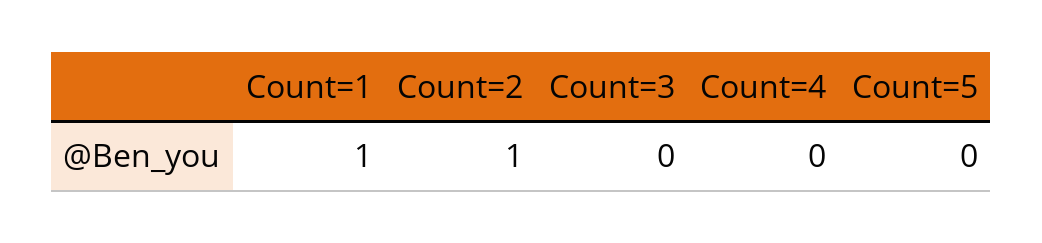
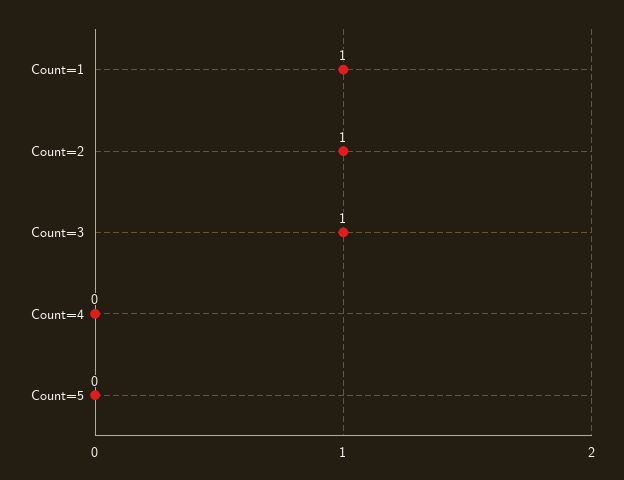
  {
    "Count=1": 1,
    "Count=2": 1,
-   "Count=3": 0,
+   "Count=3": 1,
    "Count=4": 0,
    "Count=5": 0
  }

